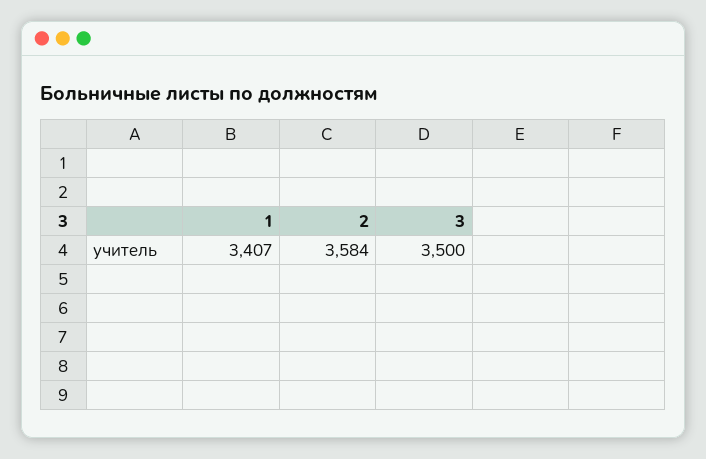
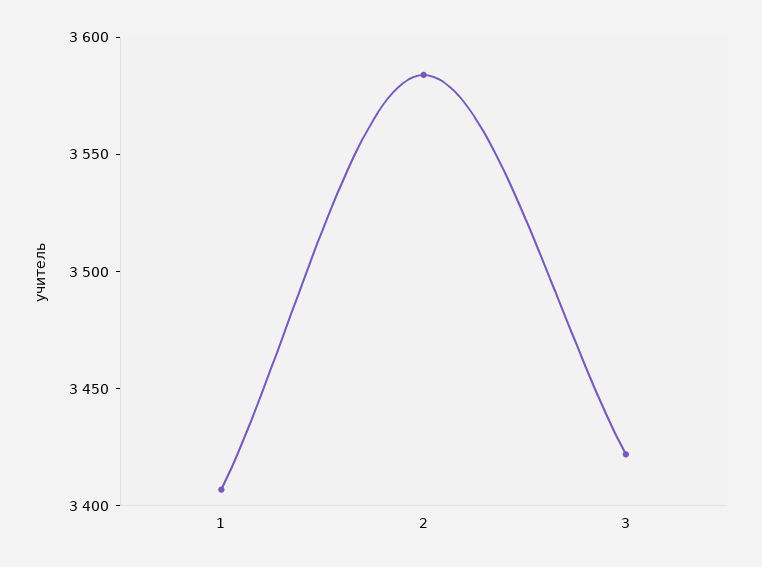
  {
    "1": 3407,
    "2": 3584,
-   "3": 3500
+   "3": 3420
  }

